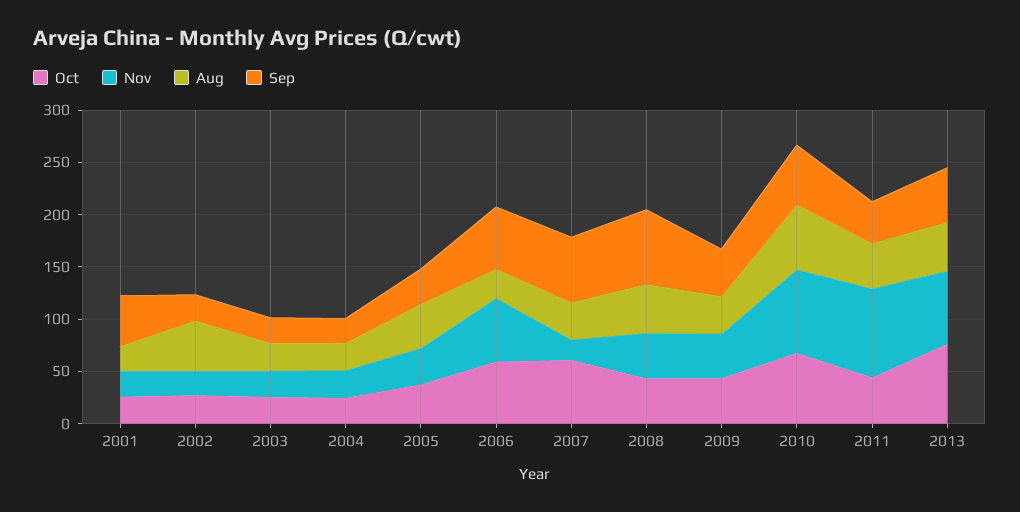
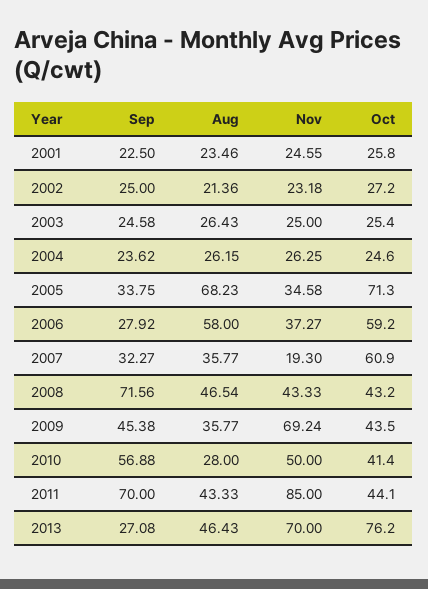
  {
    "Oct": {
      "2001": 25.8,
      "2002": 27.2,
      "2003": 25.4,
      "2004": 24.6,
-     "2005": 40,
+     "2005": 71.3,
      "2006": 59.2,
      "2007": 60.9,
      "2008": 43.2,
      "2009": 43.5,
-     "2010": 70,
+     "2010": 41.4,
      "2011": 44.1,
      "2013": 76.2
    },
    "Nov": {
      "2001": 24.55,
      "2002": 23.18,
      "2003": 25,
      "2004": 26.25,
      "2005": 34.58,
-     "2006": 60,
+     "2006": 37.27,
      "2007": 19.3,
      "2008": 43.33,
-     "2009": 40,
+     "2009": 69.24,
-     "2010": 80,
+     "2010": 50,
      "2011": 85,
      "2013": 70
    },
    "Aug": {
      "2001": 23.46,
-     "2002": 50,
+     "2002": 21.36,
      "2003": 26.43,
      "2004": 26.15,
-     "2005": 40,
+     "2005": 68.23,
-     "2006": 30,
+     "2006": 58,
      "2007": 35.77,
      "2008": 46.54,
      "2009": 35.77,
-     "2010": 60,
+     "2010": 28,
      "2011": 43.33,
      "2013": 46.43
    },
    "Sep": {
-     "2001": 50,
+     "2001": 22.5,
      "2002": 25,
      "2003": 24.58,
      "2004": 23.62,
      "2005": 33.75,
-     "2006": 60,
+     "2006": 27.92,
-     "2007": 60,
+     "2007": 32.27,
      "2008": 71.56,
      "2009": 45.38,
      "2010": 56.88,
-     "2011": 40,
+     "2011": 70,
-     "2013": 50
+     "2013": 27.08
    }
  }

